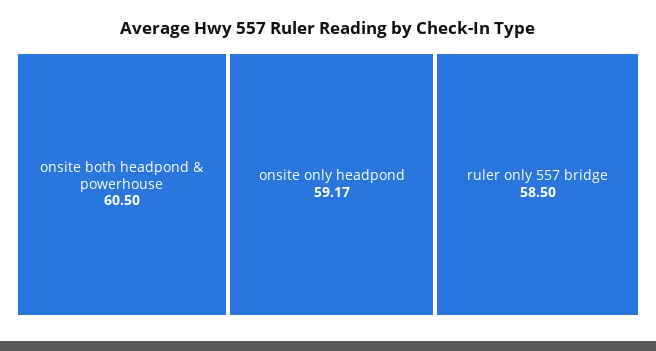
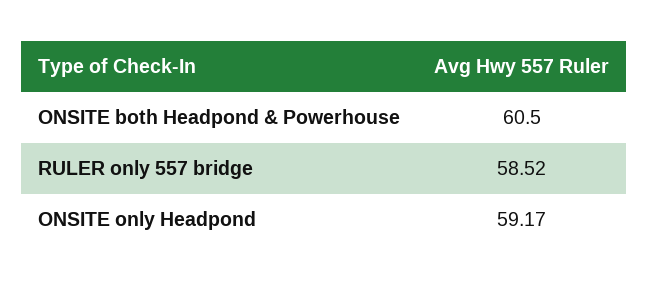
  {
    "onsite both headpond & powerhouse": 60.5,
    "onsite only headpond": 59.17,
-   "ruler only 557 bridge": 58.5
+   "ruler only 557 bridge": 58.52
  }

